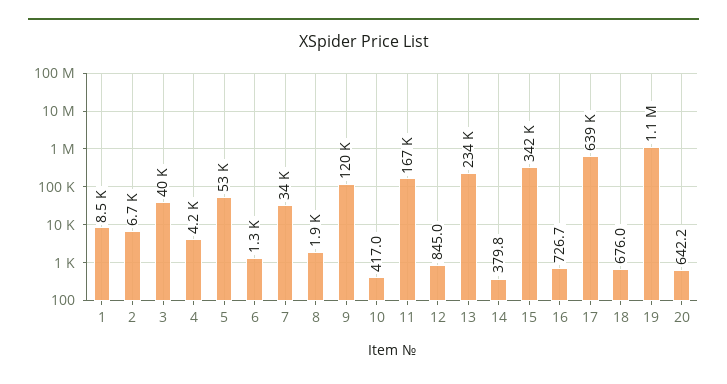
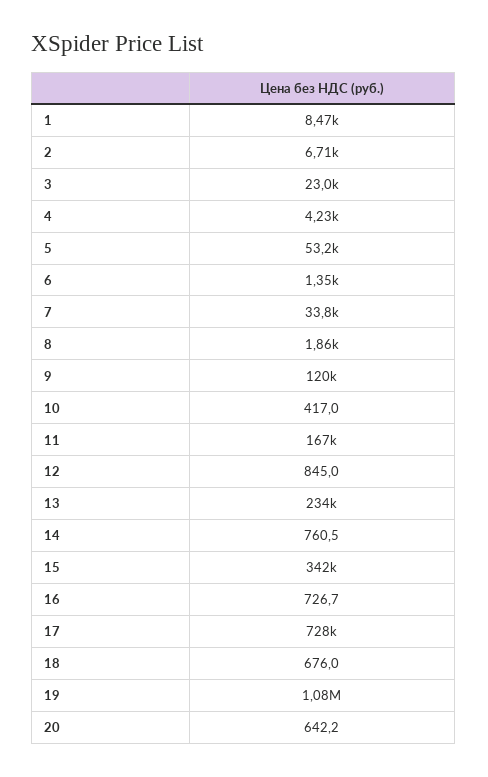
  {
    "1": 8470,
    "2": 6710,
-   "3": 40000,
+   "3": 23000,
    "4": 4230,
    "5": 53200,
    "6": 1350,
    "7": 33800,
    "8": 1860,
    "9": 120000,
    "10": 417,
    "11": 167000,
    "12": 845,
    "13": 234000,
-   "14": 379.8,
+   "14": 760.5,
    "15": 342000,
    "16": 726.7,
-   "17": 639000,
+   "17": 728000,
    "18": 676,
    "19": 1080000,
    "20": 642.2
  }

